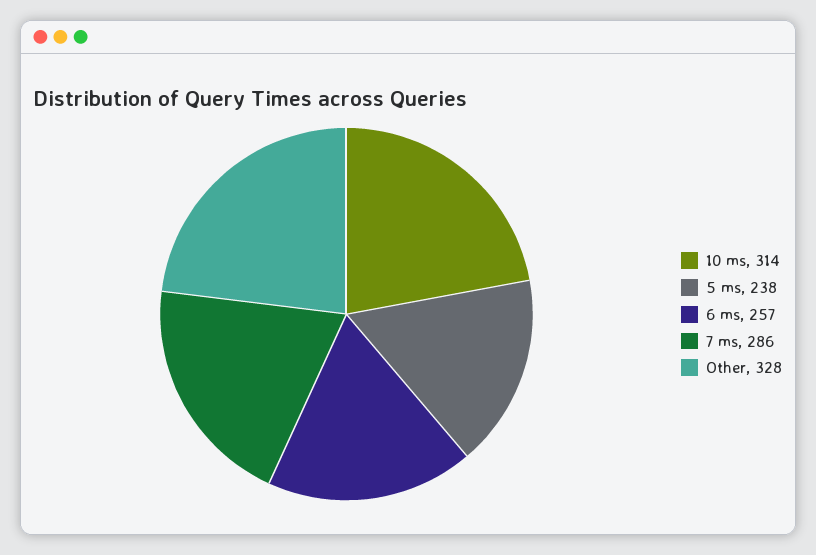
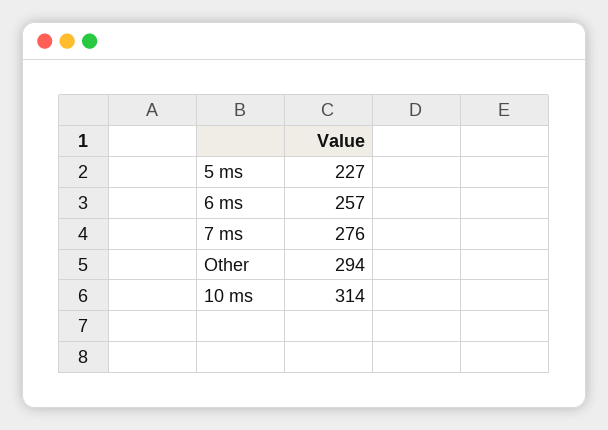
  {
    "10 ms": 314,
-   "5 ms": 238,
+   "5 ms": 227,
    "6 ms": 257,
-   "7 ms": 286,
+   "7 ms": 276,
-   "Other": 328
+   "Other": 294
  }

